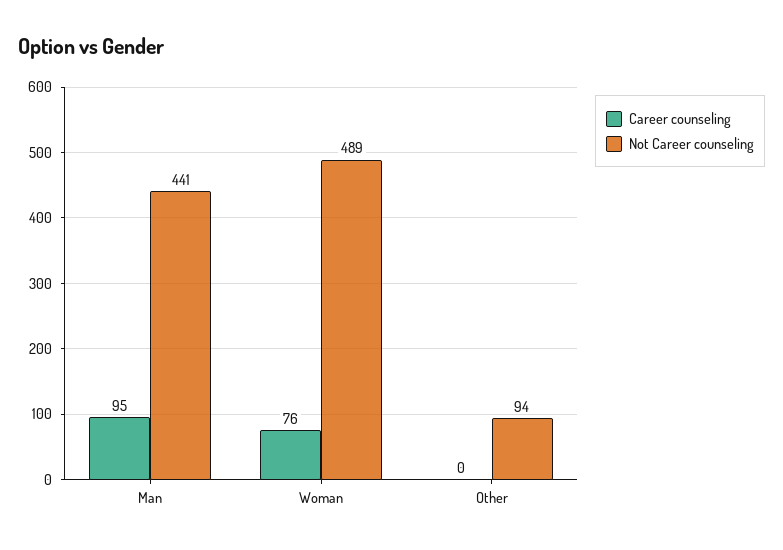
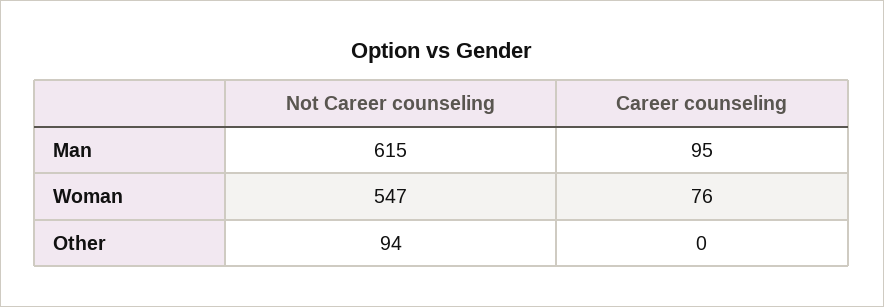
  {
    "Career counseling": {
      "Man": 95,
      "Woman": 76,
      "Other": 0
    },
    "Not Career counseling": {
-     "Man": 441,
+     "Man": 615,
-     "Woman": 489,
+     "Woman": 547,
      "Other": 94
    }
  }

